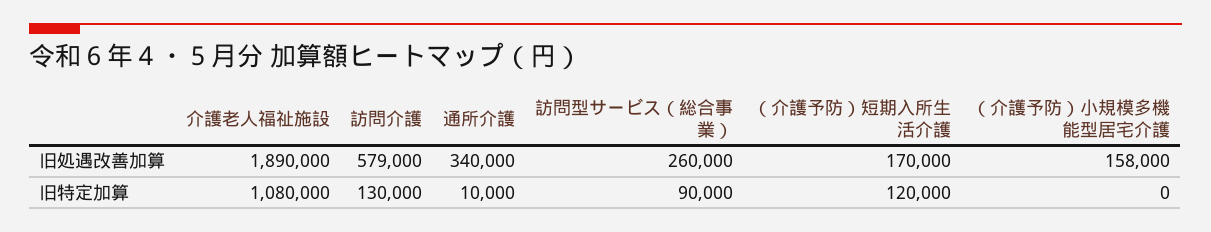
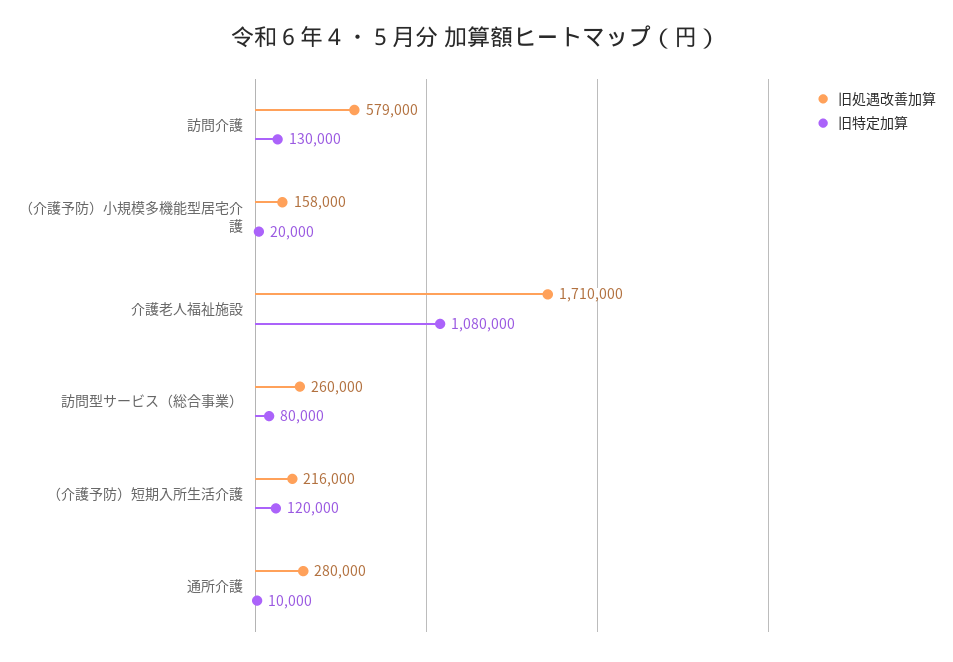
  {
    "旧処遇改善加算": {
-     "介護老人福祉施設": 1890000,
+     "介護老人福祉施設": 1710000,
      "訪問介護": 579000,
-     "通所介護": 340000,
+     "通所介護": 280000,
      "訪問型サービス（総合事業）": 260000,
-     "（介護予防）短期入所生活介護": 170000,
+     "（介護予防）短期入所生活介護": 216000,
      "（介護予防）小規模多機能型居宅介護": 158000
    },
    "旧特定加算": {
      "介護老人福祉施設": 1080000,
      "訪問介護": 130000,
      "通所介護": 10000,
-     "訪問型サービス（総合事業）": 90000,
+     "訪問型サービス（総合事業）": 80000,
      "（介護予防）短期入所生活介護": 120000,
-     "（介護予防）小規模多機能型居宅介護": 0
+     "（介護予防）小規模多機能型居宅介護": 20000
    }
  }

